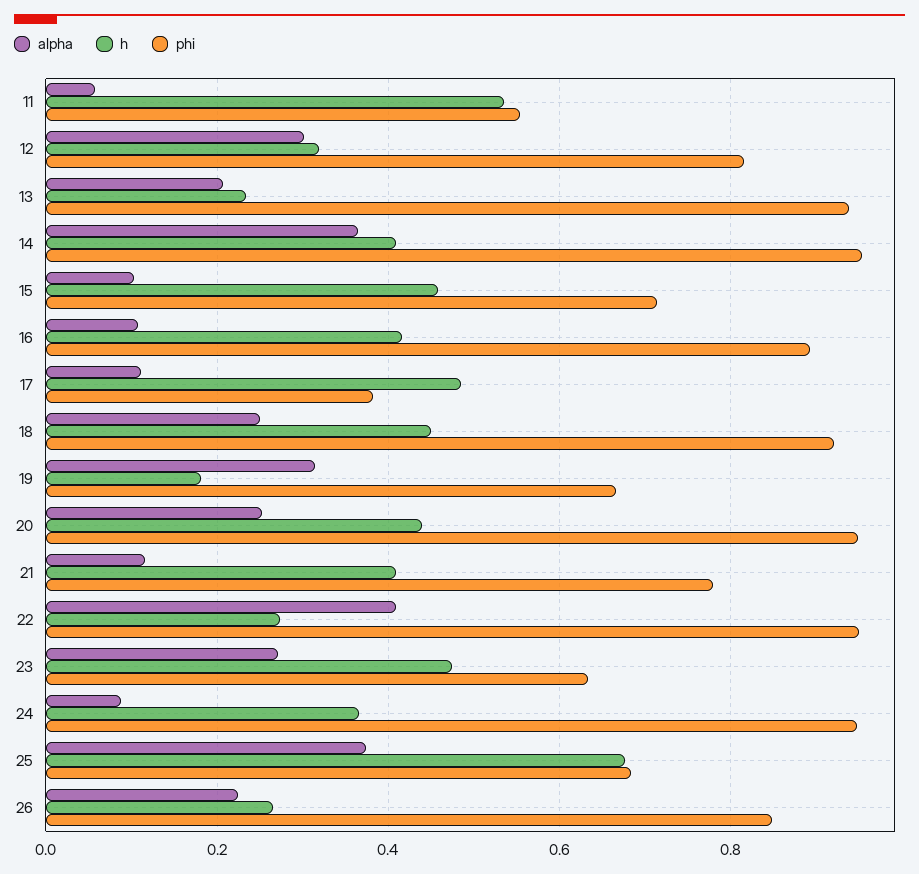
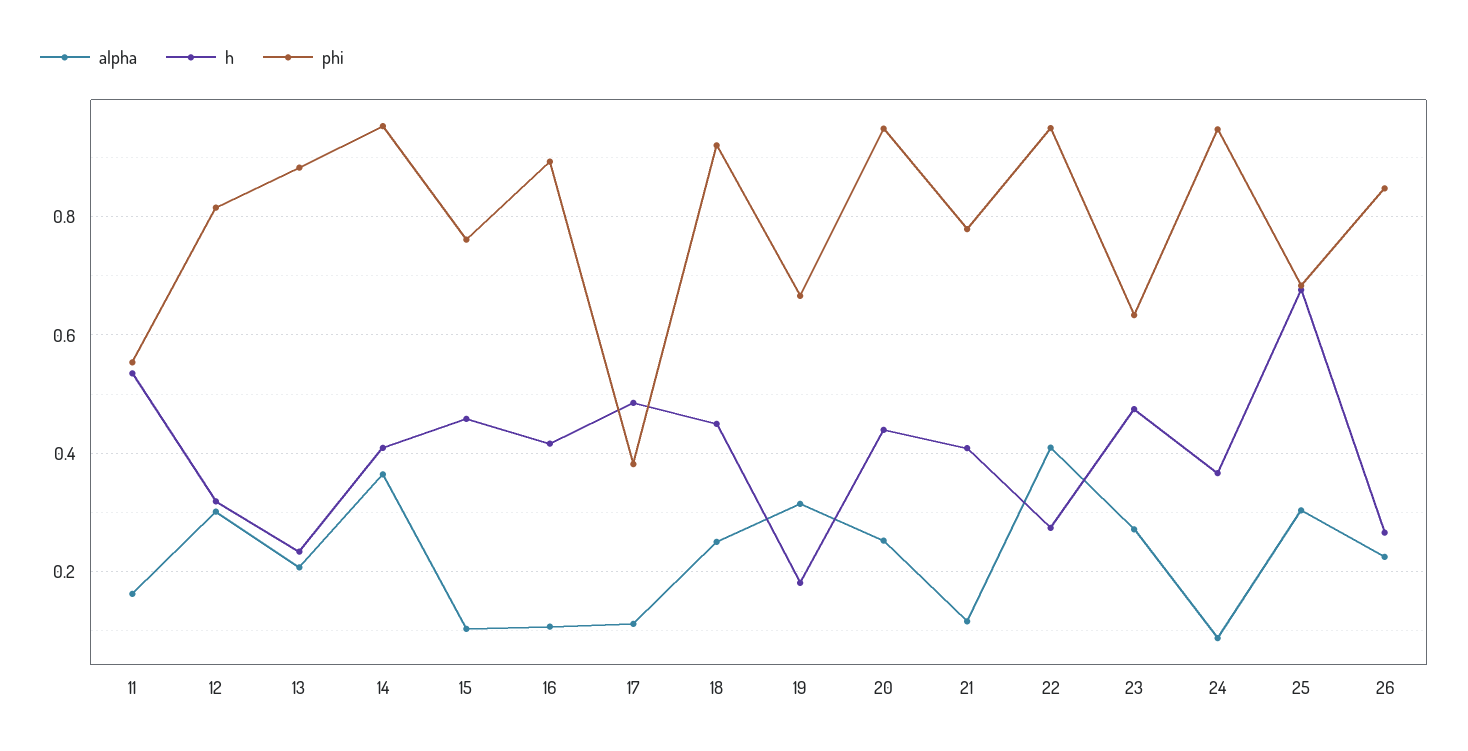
  {
    "alpha": {
-     "11": 0.06,
+     "11": 0.16,
      "12": 0.3,
      "13": 0.2,
      "14": 0.36,
      "15": 0.1,
      "16": 0.1,
      "17": 0.12,
      "18": 0.26,
      "19": 0.32,
      "20": 0.26,
      "21": 0.12,
      "22": 0.4,
      "23": 0.28,
      "24": 0.08,
-     "25": 0.38,
+     "25": 0.3,
      "26": 0.22
    },
    "h": {
      "11": 0.54,
      "12": 0.32,
      "13": 0.24,
      "14": 0.4,
      "15": 0.46,
      "16": 0.42,
      "17": 0.48,
      "18": 0.44,
      "19": 0.18,
      "20": 0.44,
      "21": 0.4,
      "22": 0.28,
      "23": 0.48,
      "24": 0.36,
      "25": 0.68,
      "26": 0.26
    },
    "phi": {
      "11": 0.56,
      "12": 0.82,
-     "13": 0.94,
+     "13": 0.88,
      "14": 0.96,
-     "15": 0.72,
+     "15": 0.76,
      "16": 0.9,
      "17": 0.38,
      "18": 0.92,
      "19": 0.66,
      "20": 0.94,
      "21": 0.78,
      "22": 0.94,
      "23": 0.64,
      "24": 0.94,
      "25": 0.68,
      "26": 0.84
    }
  }

